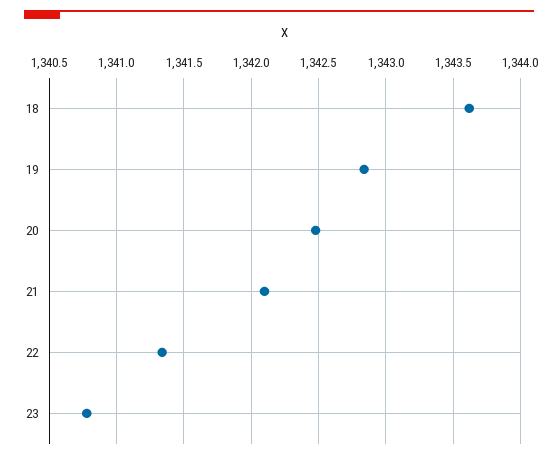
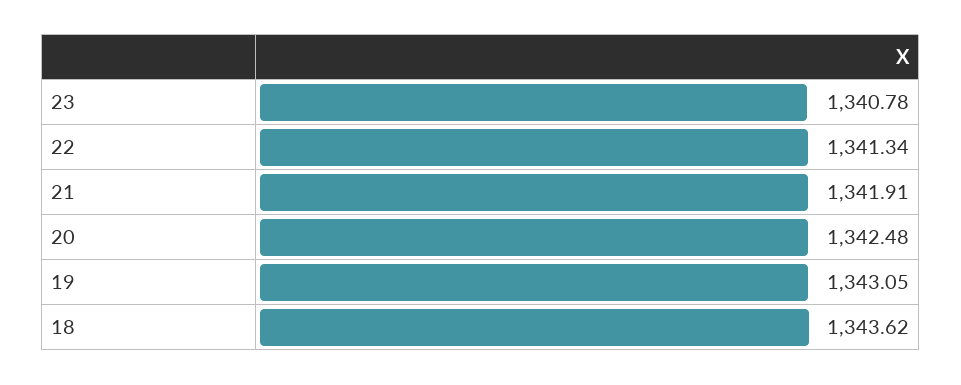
  {
    "18": 1343.62,
-   "19": 1342.85,
+   "19": 1343.05,
    "20": 1342.48,
-   "21": 1342.1,
+   "21": 1341.91,
    "22": 1341.34,
    "23": 1340.78
  }

